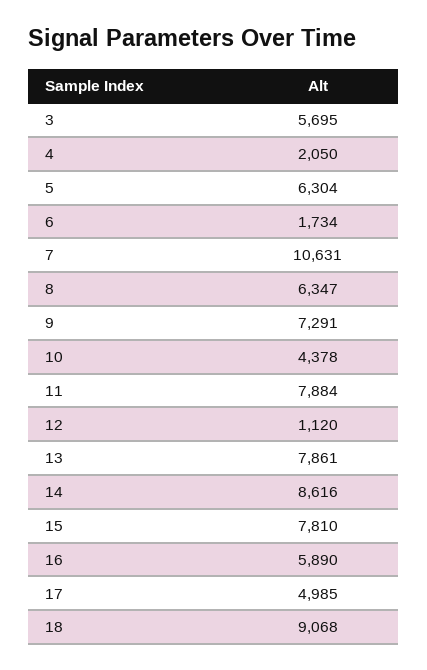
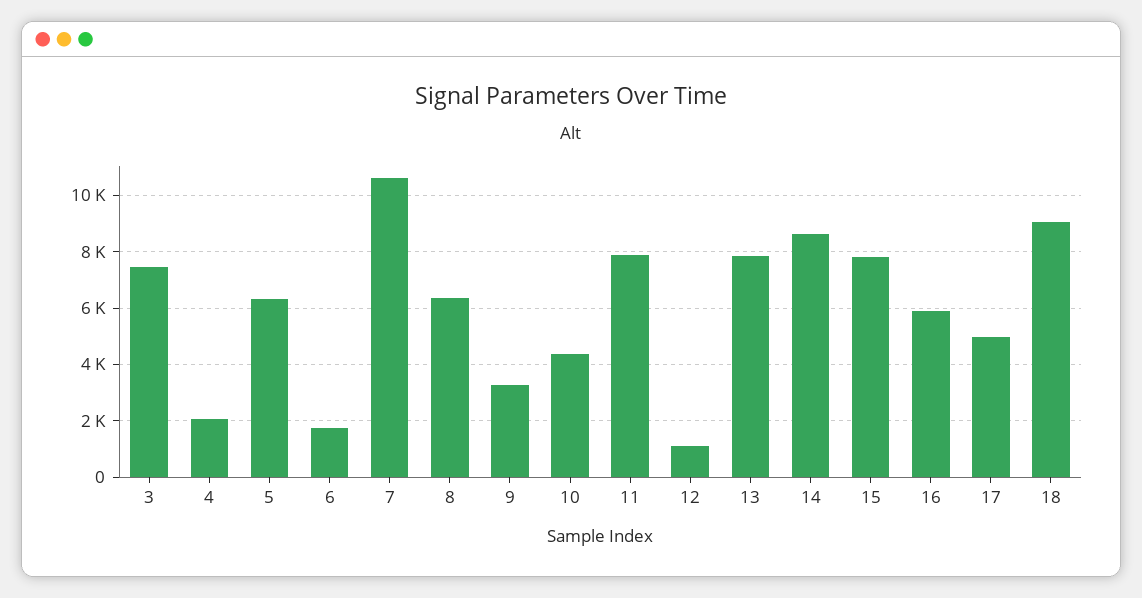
  {
-   "3": 5695,
+   "3": 7500,
    "4": 2050,
    "5": 6304,
    "6": 1734,
    "7": 10631,
    "8": 6347,
-   "9": 7291,
+   "9": 3250,
    "10": 4378,
    "11": 7884,
    "12": 1120,
    "13": 7861,
    "14": 8616,
    "15": 7810,
    "16": 5890,
    "17": 4985,
    "18": 9068
  }

